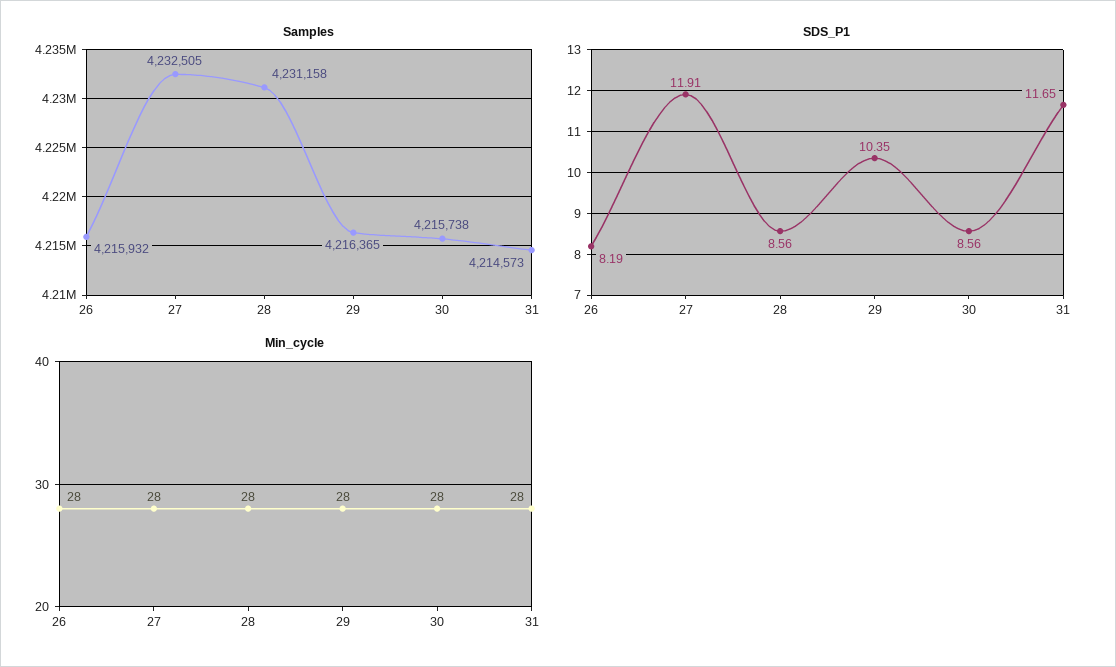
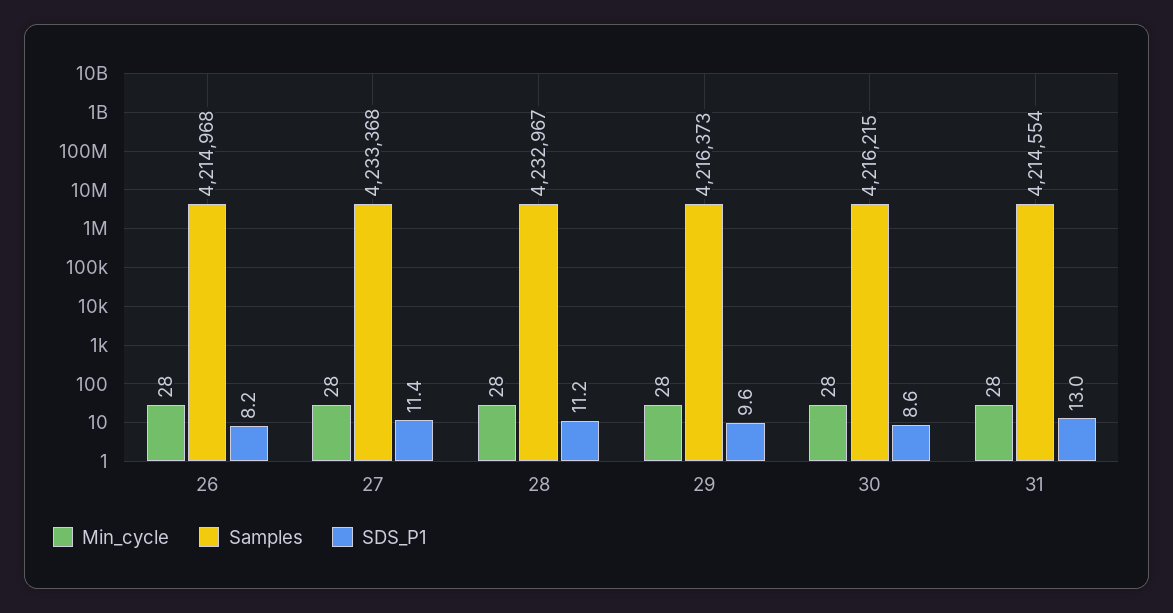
  {
    "Samples": {
-     "26": 4215932,
+     "26": 4214968,
-     "27": 4232505,
+     "27": 4233368,
-     "28": 4231158,
+     "28": 4232967,
-     "29": 4216365,
+     "29": 4216373,
-     "30": 4215738,
+     "30": 4216215,
-     "31": 4214573
+     "31": 4214554
    },
    "SDS_P1": {
      "26": 8.19,
-     "27": 11.91,
+     "27": 11.4,
-     "28": 8.56,
+     "28": 11.2,
-     "29": 10.35,
+     "29": 9.6,
      "30": 8.56,
-     "31": 11.65
+     "31": 13
    },
    "Min_cycle": {
      "26": 28,
      "27": 28,
      "28": 28,
      "29": 28,
      "30": 28,
      "31": 28
    }
  }

